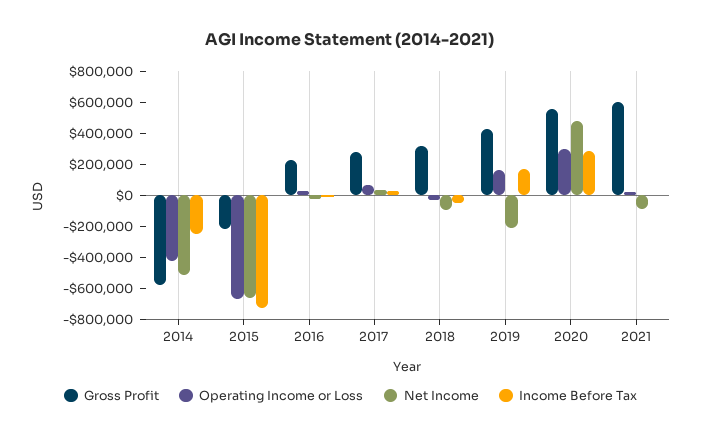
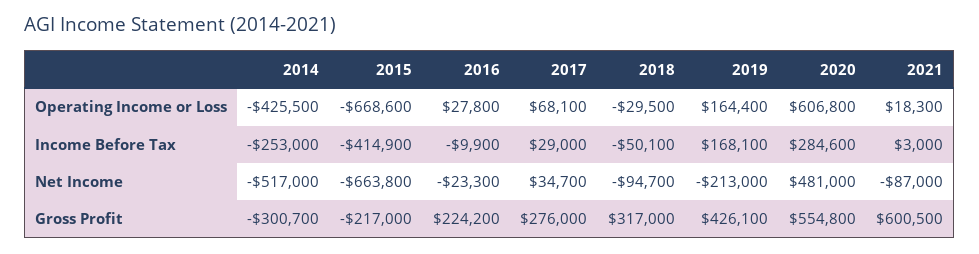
  {
    "Gross Profit": {
-     "2014": -600000,
+     "2014": -300700,
      "2015": -217000,
      "2016": 224200,
      "2017": 276000,
      "2018": 317000,
      "2019": 426100,
      "2020": 554800,
      "2021": 600500
    },
    "Operating Income or Loss": {
      "2014": -425500,
      "2015": -668600,
      "2016": 27800,
      "2017": 68100,
      "2018": -29500,
      "2019": 164400,
-     "2020": 300000,
+     "2020": 606800,
      "2021": 18300
    },
    "Net Income": {
      "2014": -517000,
      "2015": -663800,
      "2016": -23300,
      "2017": 34700,
      "2018": -94700,
      "2019": -213000,
      "2020": 481000,
      "2021": -87000
    },
    "Income Before Tax": {
      "2014": -253000,
-     "2015": -700000,
+     "2015": -414900,
      "2016": -9900,
      "2017": 29000,
      "2018": -50100,
      "2019": 168100,
      "2020": 284600,
      "2021": 3000
    }
  }

